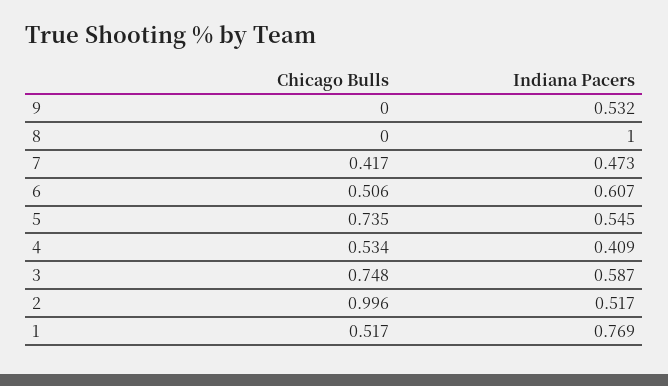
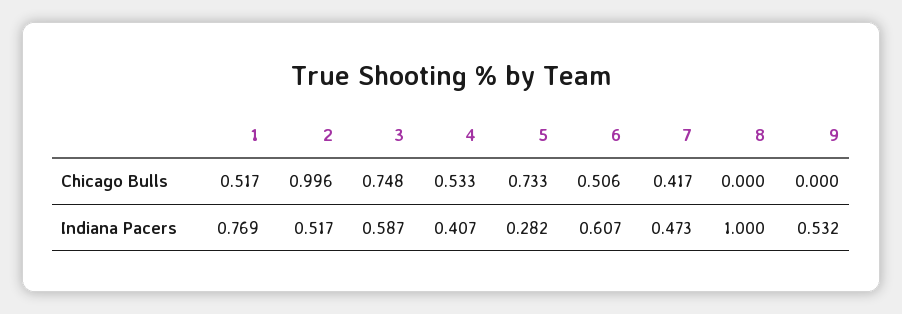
  {
    "Chicago Bulls": {
      "9": 0,
      "8": 0,
      "7": 0.417,
      "6": 0.506,
-     "5": 0.735,
+     "5": 0.733,
-     "4": 0.534,
+     "4": 0.533,
      "3": 0.748,
      "2": 0.996,
      "1": 0.517
    },
    "Indiana Pacers": {
      "9": 0.532,
      "8": 1,
      "7": 0.473,
      "6": 0.607,
-     "5": 0.545,
+     "5": 0.282,
-     "4": 0.409,
+     "4": 0.407,
      "3": 0.587,
      "2": 0.517,
      "1": 0.769
    }
  }

